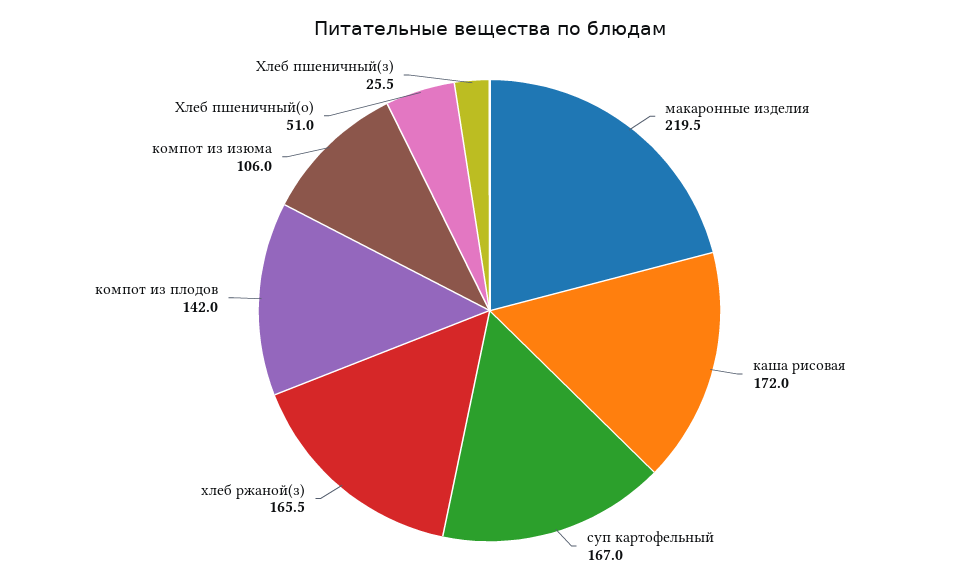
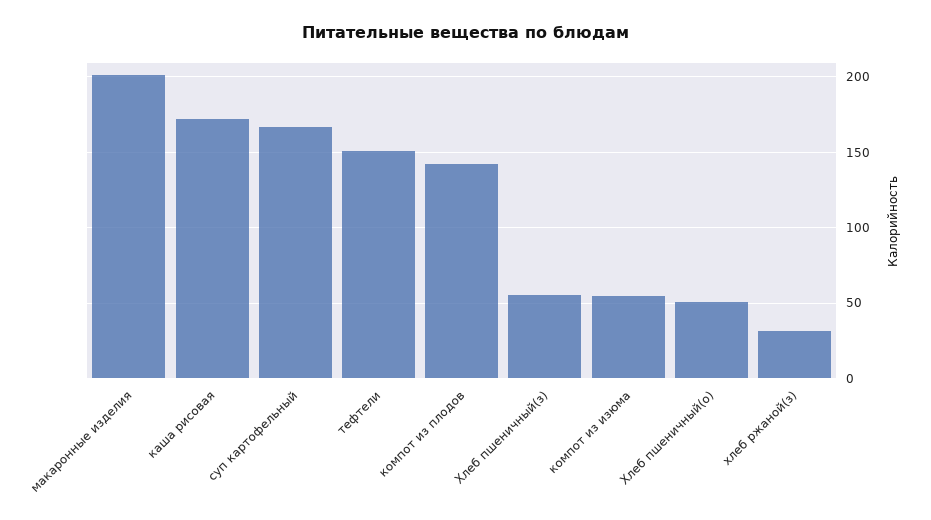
  {
-   "макаронные изделия": 219.5,
+   "макаронные изделия": 200,
    "каша рисовая": 172,
    "суп картофельный": 167,
-   "хлеб ржаной(з)": 165.5,
+   "хлеб ржаной(з)": 30,
    "компот из плодов": 142,
-   "компот из изюма": 106,
+   "компот из изюма": 55,
    "Хлеб пшеничный(о)": 51,
-   "Хлеб пшеничный(з)": 25.5
+   "Хлеб пшеничный(з)": 55,
+   "тефтели": 150
  }

